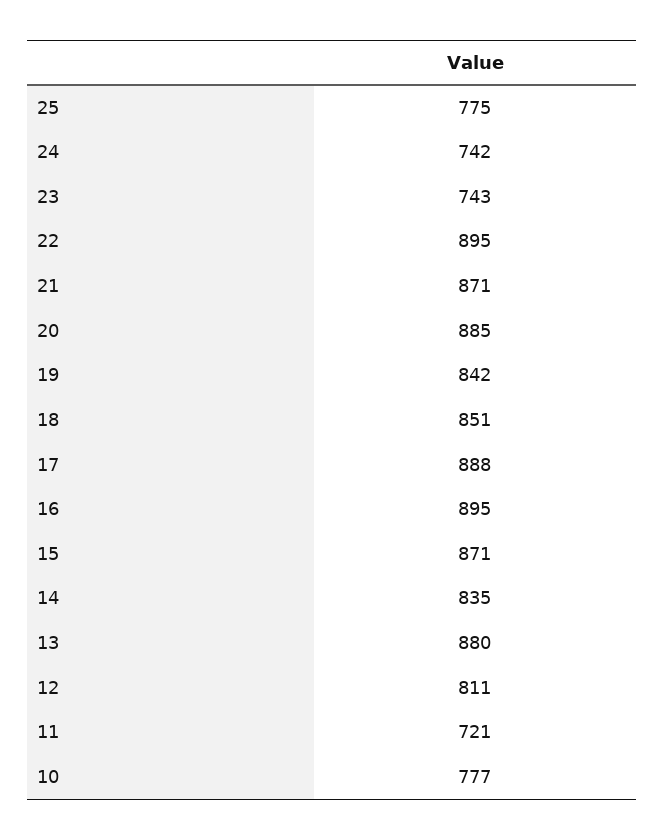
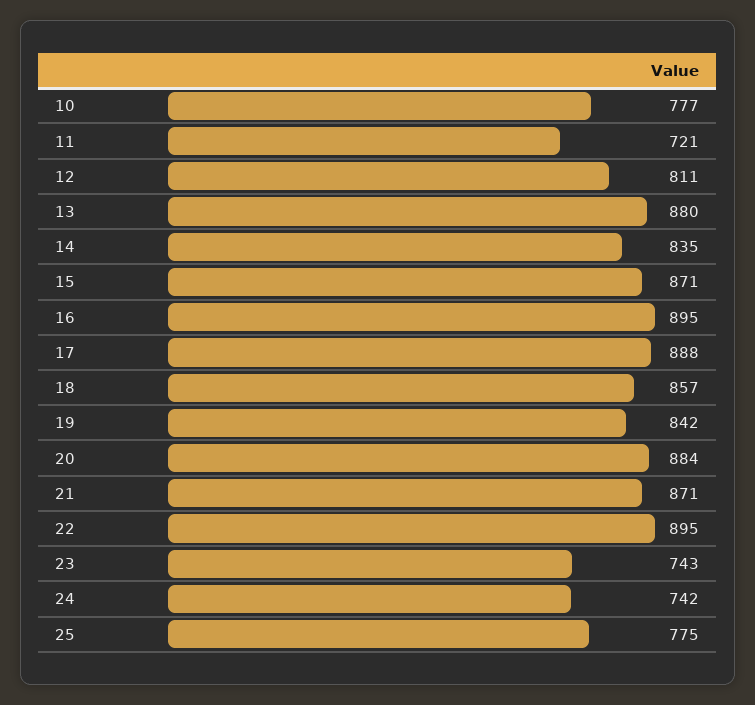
  {
    "25": 775,
    "24": 742,
    "23": 743,
    "22": 895,
    "21": 871,
-   "20": 885,
+   "20": 884,
    "19": 842,
-   "18": 851,
+   "18": 857,
    "17": 888,
    "16": 895,
    "15": 871,
    "14": 835,
    "13": 880,
    "12": 811,
    "11": 721,
    "10": 777
  }

